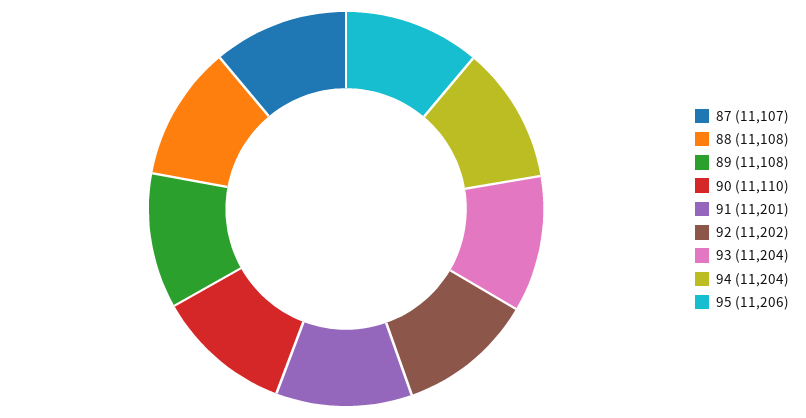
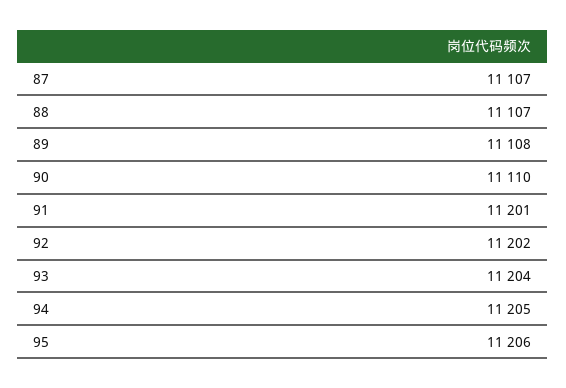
  {
    "87": 11107,
-   "88": 11108,
+   "88": 11107,
    "89": 11108,
    "90": 11110,
    "91": 11201,
    "92": 11202,
    "93": 11204,
-   "94": 11204,
+   "94": 11205,
    "95": 11206
  }

